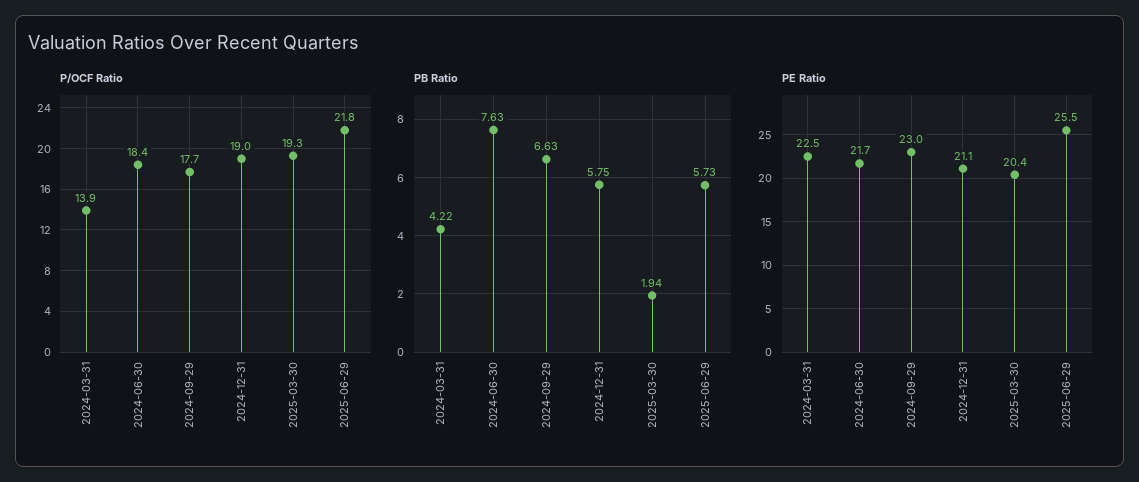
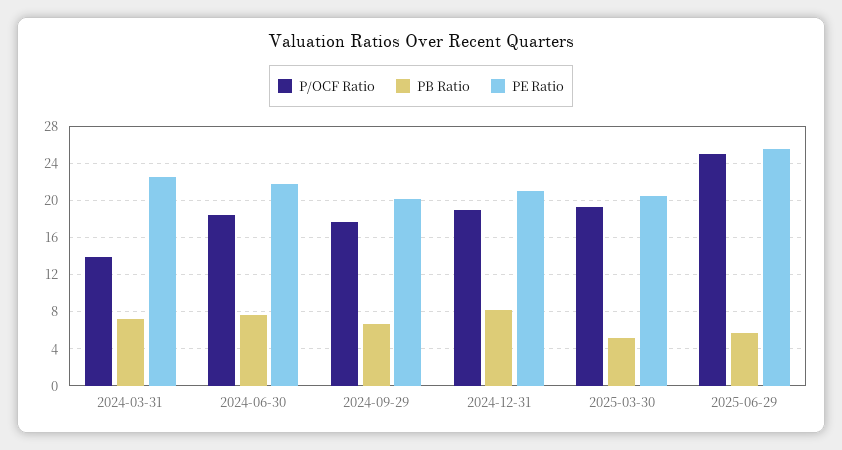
  {
    "P/OCF Ratio": {
      "2024-03-31": 13.9,
      "2024-06-30": 18.4,
      "2024-09-29": 17.7,
      "2024-12-31": 19,
      "2025-03-30": 19.3,
-     "2025-06-29": 21.8
+     "2025-06-29": 25
    },
    "PB Ratio": {
-     "2024-03-31": 4.22,
+     "2024-03-31": 7,
      "2024-06-30": 7.63,
      "2024-09-29": 6.63,
-     "2024-12-31": 5.75,
+     "2024-12-31": 8,
-     "2025-03-30": 1.94,
+     "2025-03-30": 5,
      "2025-06-29": 5.73
    },
    "PE Ratio": {
      "2024-03-31": 22.5,
      "2024-06-30": 21.7,
-     "2024-09-29": 23,
+     "2024-09-29": 20,
      "2024-12-31": 21.1,
      "2025-03-30": 20.4,
      "2025-06-29": 25.5
    }
  }

